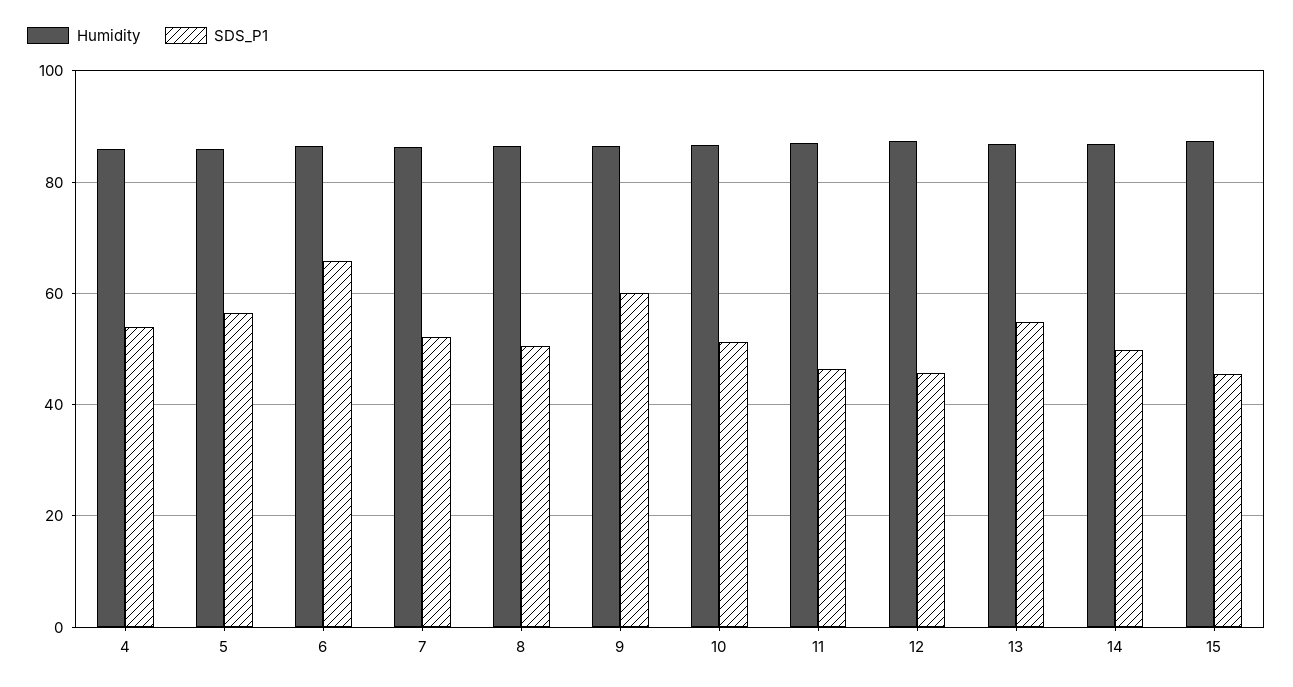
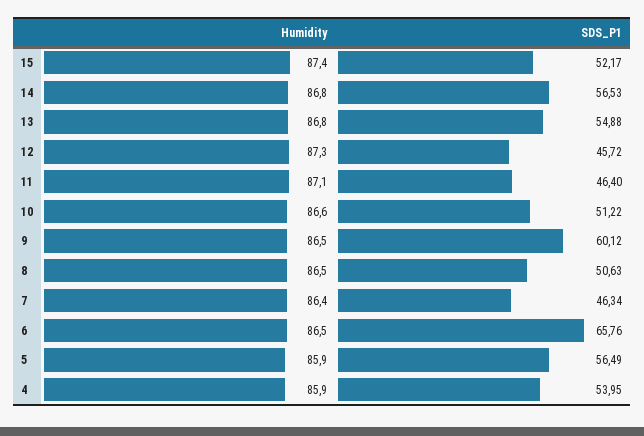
  {
    "Humidity": {
      "4": 85.9,
      "5": 85.9,
      "6": 86.5,
      "7": 86.4,
      "8": 86.5,
      "9": 86.5,
      "10": 86.6,
      "11": 87.1,
      "12": 87.3,
      "13": 86.8,
      "14": 86.8,
      "15": 87.4
    },
    "SDS_P1": {
      "4": 53.95,
      "5": 56.49,
      "6": 65.76,
-     "7": 52,
+     "7": 46.34,
      "8": 50.63,
      "9": 60.12,
      "10": 51.22,
      "11": 46.4,
      "12": 45.72,
      "13": 54.88,
-     "14": 50,
+     "14": 56.53,
-     "15": 46
+     "15": 52.17
    }
  }

